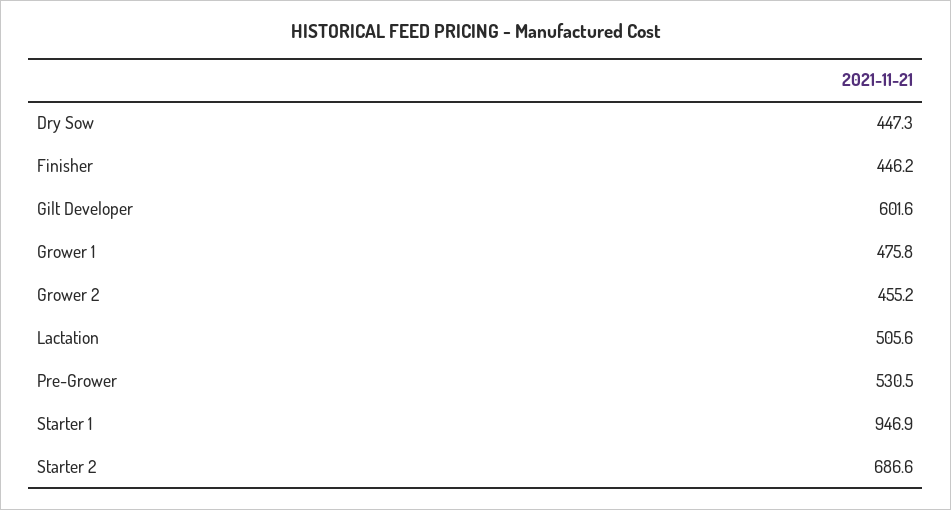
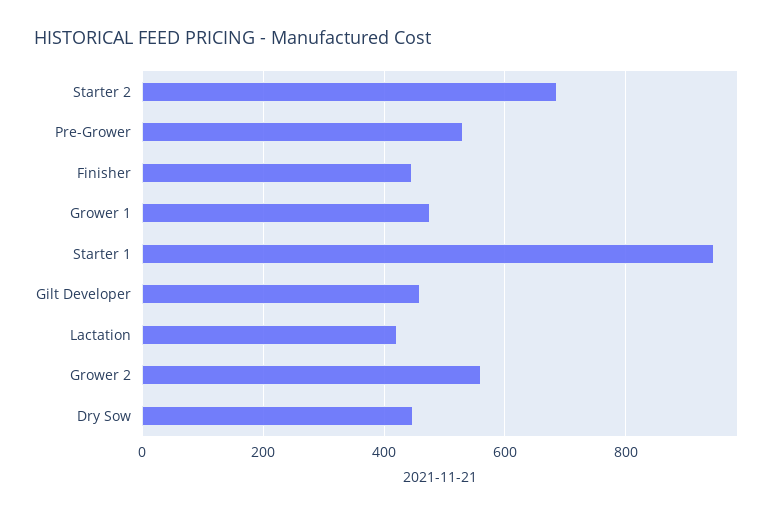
  {
    "Dry Sow": 447.3,
    "Finisher": 446.2,
-   "Gilt Developer": 601.6,
+   "Gilt Developer": 460,
    "Grower 1": 475.8,
-   "Grower 2": 455.2,
+   "Grower 2": 560,
-   "Lactation": 505.6,
+   "Lactation": 420,
    "Pre-Grower": 530.5,
    "Starter 1": 946.9,
    "Starter 2": 686.6
  }

